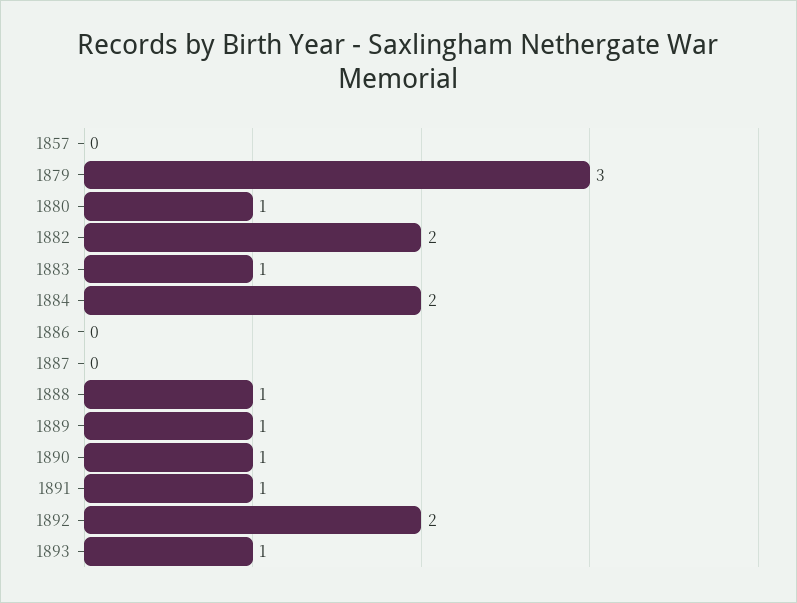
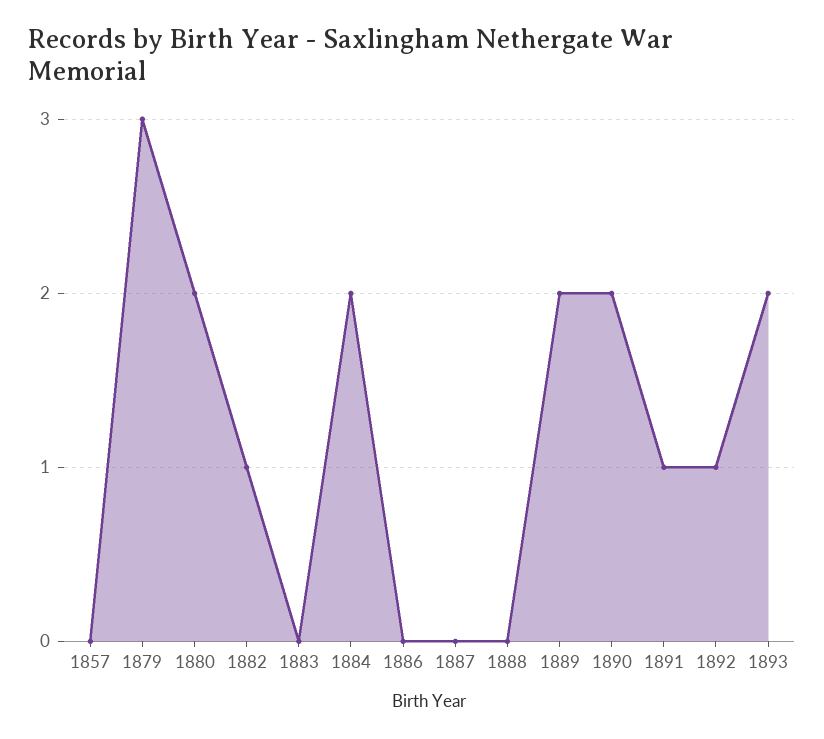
  {
    "1857": 0,
    "1879": 3,
-   "1880": 1,
+   "1880": 2,
-   "1882": 2,
+   "1882": 1,
-   "1883": 1,
+   "1883": 0,
    "1884": 2,
    "1886": 0,
    "1887": 0,
-   "1888": 1,
+   "1888": 0,
-   "1889": 1,
+   "1889": 2,
-   "1890": 1,
+   "1890": 2,
    "1891": 1,
-   "1892": 2,
+   "1892": 1,
-   "1893": 1
+   "1893": 2
  }

